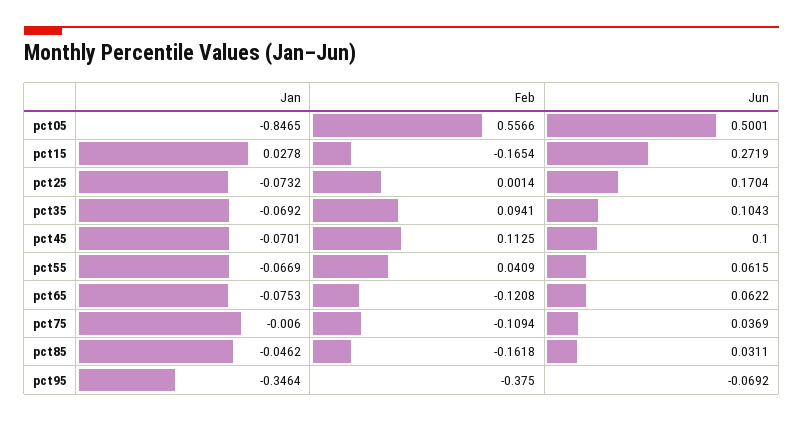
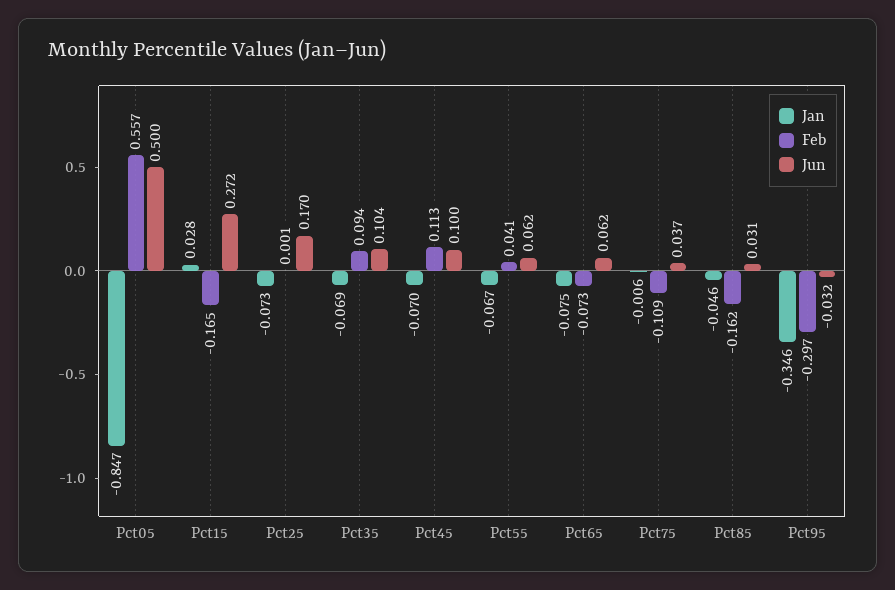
  {
    "Jan": {
      "pct05": -0.8465,
      "pct15": 0.0278,
      "pct25": -0.0732,
      "pct35": -0.0692,
      "pct45": -0.0701,
      "pct55": -0.0669,
      "pct65": -0.0753,
      "pct75": -0.006,
      "pct85": -0.0462,
      "pct95": -0.3464
    },
    "Feb": {
      "pct05": 0.5566,
      "pct15": -0.1654,
      "pct25": 0.0014,
      "pct35": 0.0941,
      "pct45": 0.1125,
      "pct55": 0.0409,
-     "pct65": -0.1208,
+     "pct65": -0.073,
      "pct75": -0.1094,
      "pct85": -0.1618,
-     "pct95": -0.375
+     "pct95": -0.297
    },
    "Jun": {
      "pct05": 0.5001,
      "pct15": 0.2719,
      "pct25": 0.1704,
      "pct35": 0.1043,
      "pct45": 0.1,
      "pct55": 0.0615,
      "pct65": 0.0622,
      "pct75": 0.0369,
      "pct85": 0.0311,
-     "pct95": -0.0692
+     "pct95": -0.032
    }
  }

